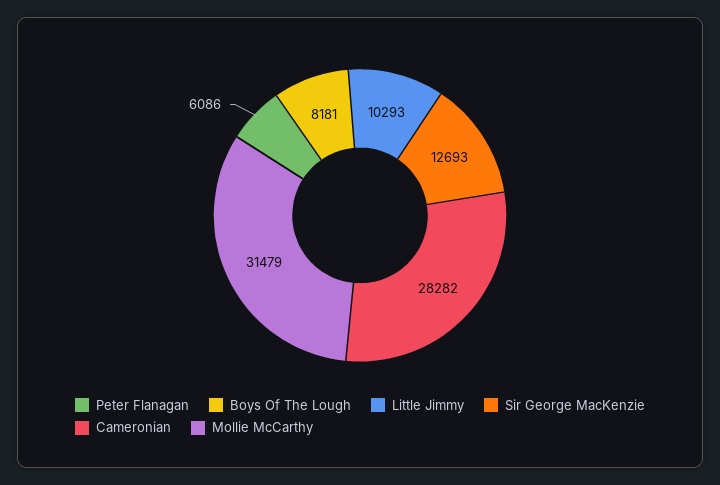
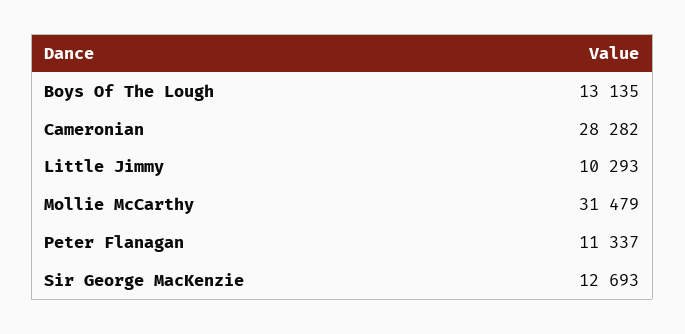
  {
-   "Peter Flanagan": 6086,
+   "Peter Flanagan": 11337,
-   "Boys Of The Lough": 8181,
+   "Boys Of The Lough": 13135,
    "Little Jimmy": 10293,
    "Sir George MacKenzie": 12693,
    "Cameronian": 28282,
    "Mollie McCarthy": 31479
  }

